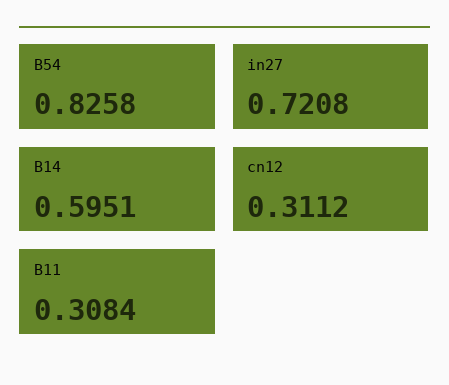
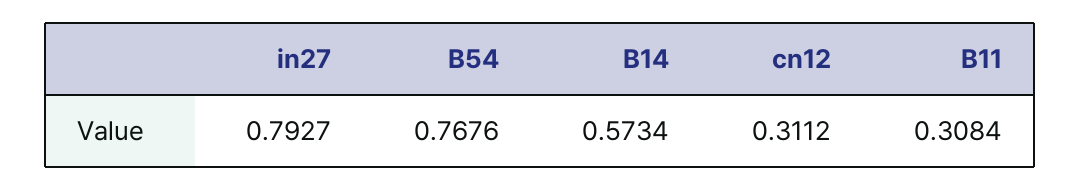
  {
-   "B54": 0.8258,
+   "B54": 0.7676,
-   "in27": 0.7208,
+   "in27": 0.7927,
-   "B14": 0.5951,
+   "B14": 0.5734,
    "cn12": 0.3112,
    "B11": 0.3084
  }

